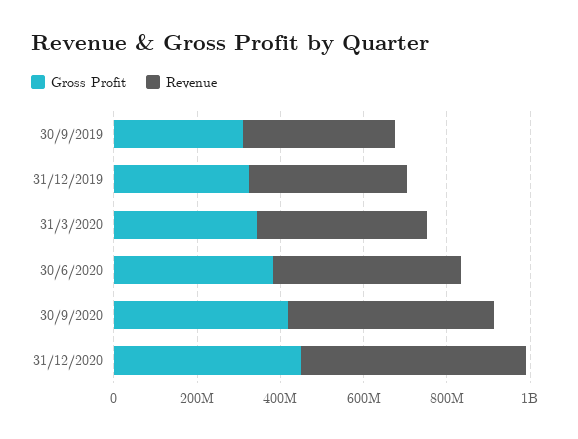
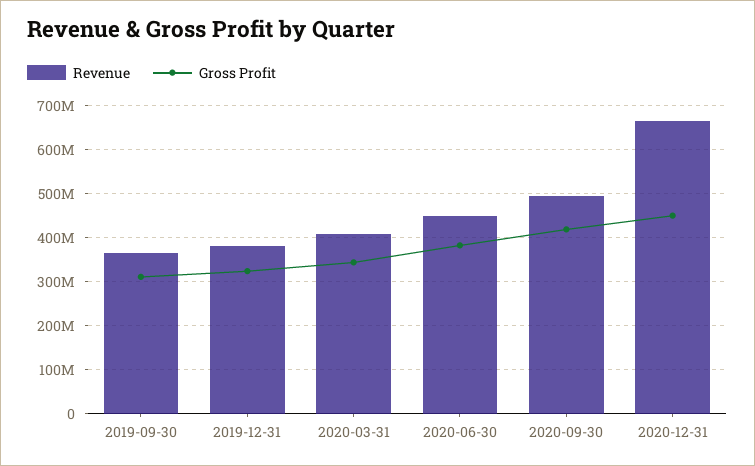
  {
    "Gross Profit": {
      "30/9/2019": 320000000,
      "31/12/2019": 320000000,
      "31/3/2020": 340000000,
      "30/6/2020": 380000000,
      "30/9/2020": 420000000,
      "31/12/2020": 440000000
    },
    "Revenue": {
      "30/9/2019": 360000000,
      "31/12/2019": 380000000,
      "31/3/2020": 400000000,
      "30/6/2020": 460000000,
      "30/9/2020": 500000000,
-     "31/12/2020": 550000000
+     "31/12/2020": 660000000
    }
  }

